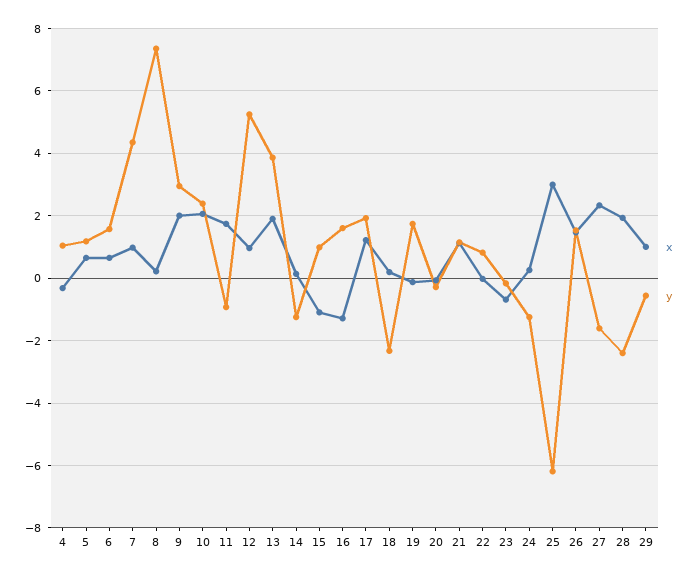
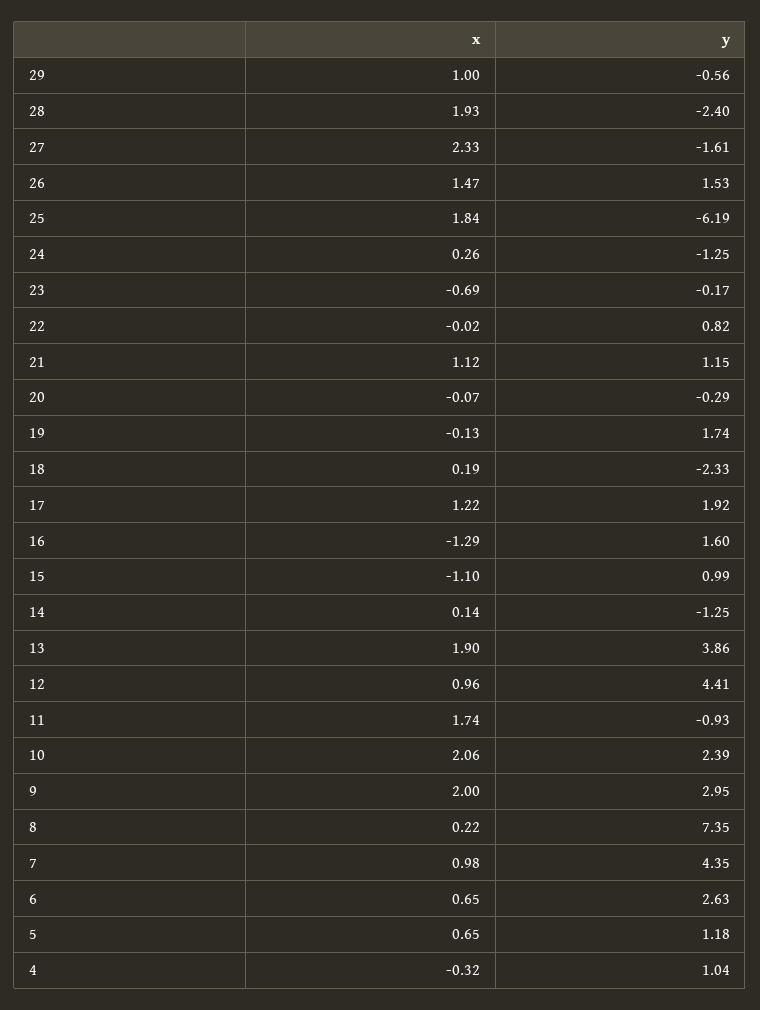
  {
    "x": {
      "4": -0.32,
      "5": 0.65,
      "6": 0.65,
      "7": 0.98,
      "8": 0.22,
      "9": 2,
      "10": 2.06,
      "11": 1.74,
      "12": 0.96,
      "13": 1.9,
      "14": 0.14,
      "15": -1.1,
      "16": -1.29,
      "17": 1.22,
      "18": 0.19,
      "19": -0.13,
      "20": -0.07,
      "21": 1.12,
      "22": -0.02,
      "23": -0.69,
      "24": 0.26,
-     "25": 3,
+     "25": 1.84,
      "26": 1.47,
      "27": 2.33,
      "28": 1.93,
      "29": 1
    },
    "y": {
      "4": 1.04,
      "5": 1.18,
-     "6": 1.6,
+     "6": 2.63,
      "7": 4.35,
      "8": 7.35,
      "9": 2.95,
      "10": 2.39,
      "11": -0.93,
-     "12": 5.2,
+     "12": 4.41,
      "13": 3.86,
      "14": -1.25,
      "15": 0.99,
      "16": 1.6,
      "17": 1.92,
      "18": -2.33,
      "19": 1.74,
      "20": -0.29,
      "21": 1.15,
      "22": 0.82,
      "23": -0.17,
      "24": -1.25,
      "25": -6.19,
      "26": 1.53,
      "27": -1.61,
      "28": -2.4,
      "29": -0.56
    }
  }

